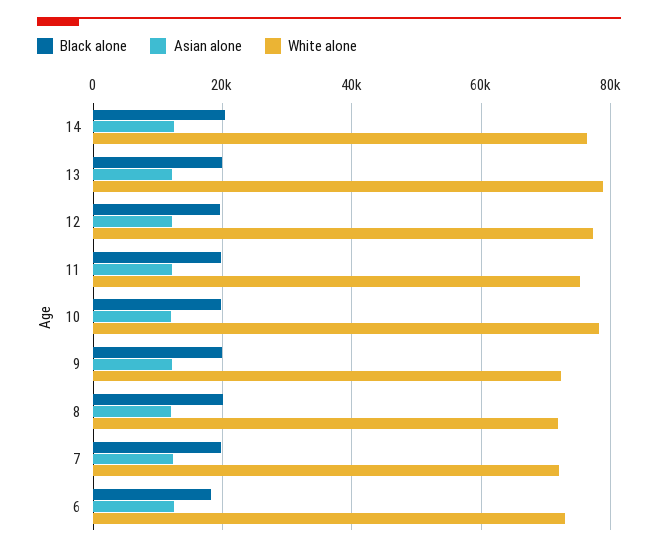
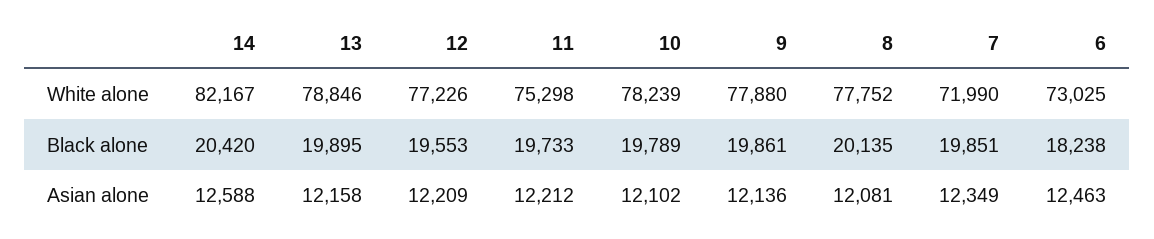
  {
    "Black alone": {
      "14": 20420,
      "13": 19895,
      "12": 19553,
      "11": 19733,
      "10": 19789,
      "9": 19861,
      "8": 20135,
      "7": 19851,
      "6": 18238
    },
    "Asian alone": {
      "14": 12588,
      "13": 12158,
      "12": 12209,
      "11": 12212,
      "10": 12102,
      "9": 12136,
      "8": 12081,
      "7": 12349,
      "6": 12463
    },
    "White alone": {
-     "14": 76000,
+     "14": 82167,
      "13": 78846,
      "12": 77226,
      "11": 75298,
      "10": 78239,
-     "9": 72000,
+     "9": 77880,
-     "8": 72000,
+     "8": 77752,
      "7": 71990,
      "6": 73025
    }
  }

